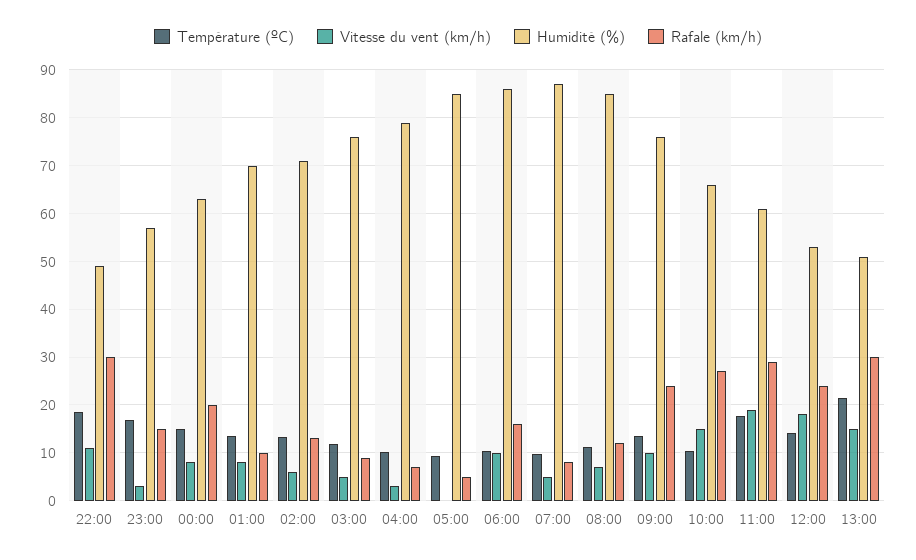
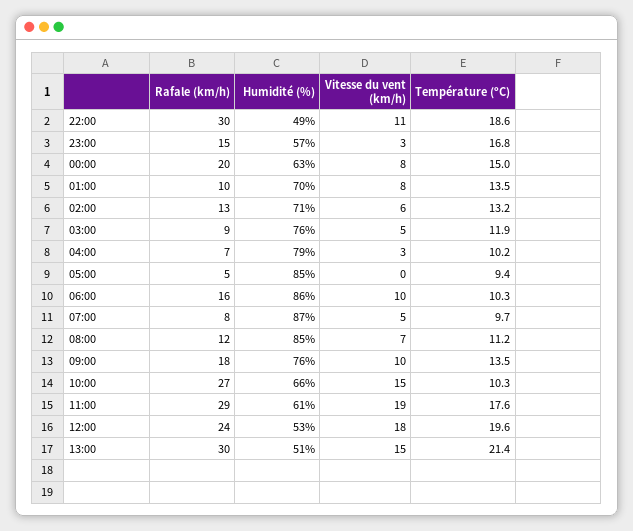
  {
    "Température (ºC)": {
      "22:00": 18.6,
      "23:00": 16.8,
      "00:00": 15,
      "01:00": 13.5,
      "02:00": 13.2,
      "03:00": 11.9,
      "04:00": 10.2,
      "05:00": 9.4,
      "06:00": 10.3,
      "07:00": 9.7,
      "08:00": 11.2,
      "09:00": 13.5,
      "10:00": 10.3,
      "11:00": 17.6,
-     "12:00": 14,
+     "12:00": 19.6,
      "13:00": 21.4
    },
    "Vitesse du vent (km/h)": {
      "22:00": 11,
      "23:00": 3,
      "00:00": 8,
      "01:00": 8,
      "02:00": 6,
      "03:00": 5,
      "04:00": 3,
      "05:00": 0,
      "06:00": 10,
      "07:00": 5,
      "08:00": 7,
      "09:00": 10,
      "10:00": 15,
      "11:00": 19,
      "12:00": 18,
      "13:00": 15
    },
    "Humidité (%)": {
      "22:00": 49,
      "23:00": 57,
      "00:00": 63,
      "01:00": 70,
      "02:00": 71,
      "03:00": 76,
      "04:00": 79,
      "05:00": 85,
      "06:00": 86,
      "07:00": 87,
      "08:00": 85,
      "09:00": 76,
      "10:00": 66,
      "11:00": 61,
      "12:00": 53,
      "13:00": 51
    },
    "Rafale (km/h)": {
      "22:00": 30,
      "23:00": 15,
      "00:00": 20,
      "01:00": 10,
      "02:00": 13,
      "03:00": 9,
      "04:00": 7,
      "05:00": 5,
      "06:00": 16,
      "07:00": 8,
      "08:00": 12,
-     "09:00": 24,
+     "09:00": 18,
      "10:00": 27,
      "11:00": 29,
      "12:00": 24,
      "13:00": 30
    }
  }

